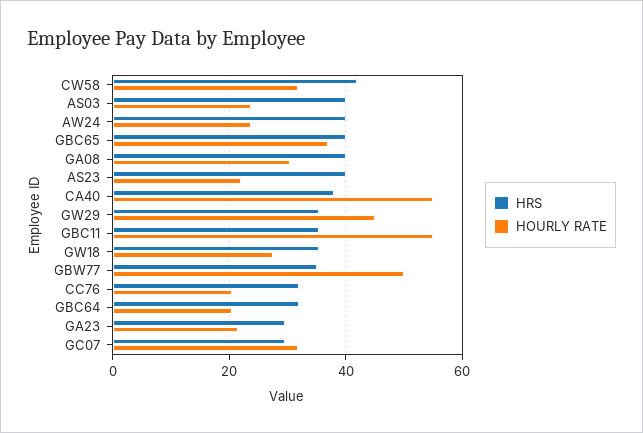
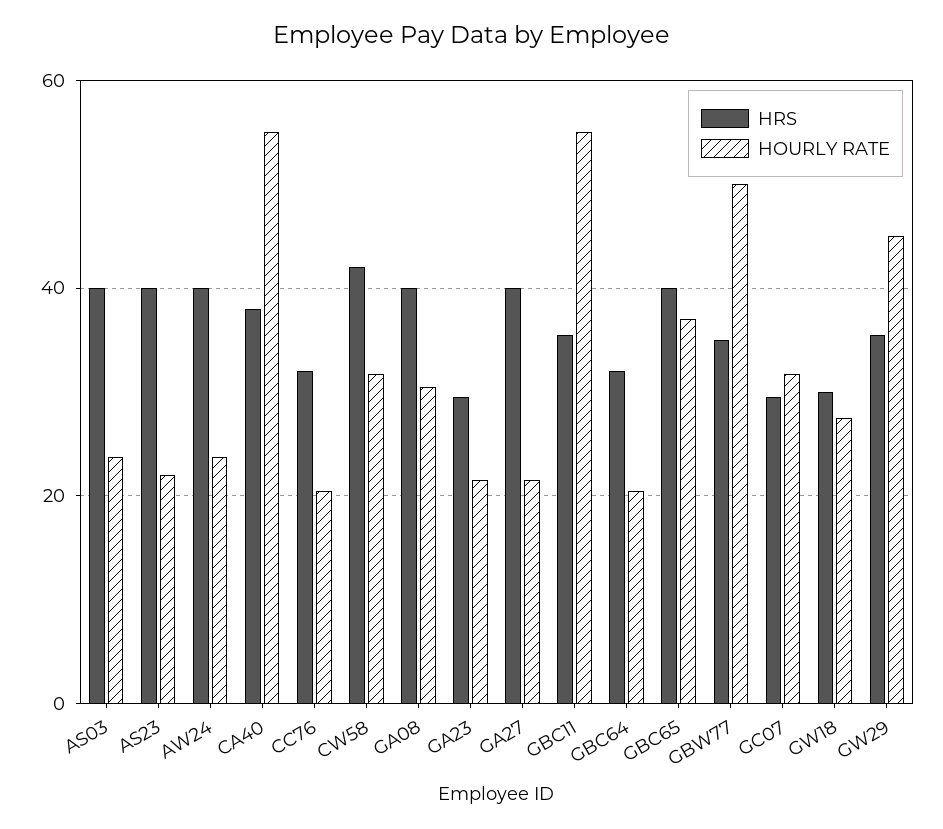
  {
    "HRS": {
      "CW58": 42,
      "AS03": 40,
      "AW24": 40,
      "GBC65": 40,
      "GA08": 40,
      "AS23": 40,
      "CA40": 38,
      "GW29": 36,
      "GBC11": 36,
-     "GW18": 36,
+     "GW18": 30,
      "GBW77": 36,
      "CC76": 32,
      "GBC64": 32,
      "GA23": 30,
-     "GC07": 30
+     "GC07": 30,
+     "GA27": 40
    },
    "HOURLY RATE": {
      "CW58": 32,
      "AS03": 24,
      "AW24": 24,
      "GBC65": 38,
      "GA08": 30,
      "AS23": 22,
      "CA40": 56,
      "GW29": 46,
      "GBC11": 56,
      "GW18": 28,
      "GBW77": 50,
      "CC76": 20,
      "GBC64": 20,
      "GA23": 22,
-     "GC07": 32
+     "GC07": 32,
+     "GA27": 22
    }
  }

